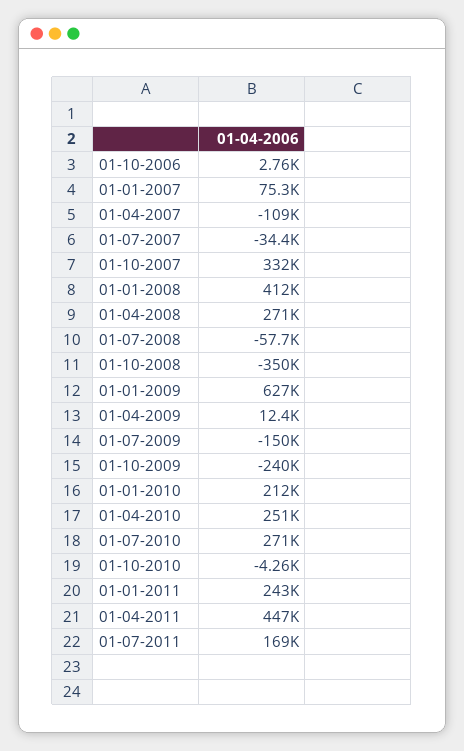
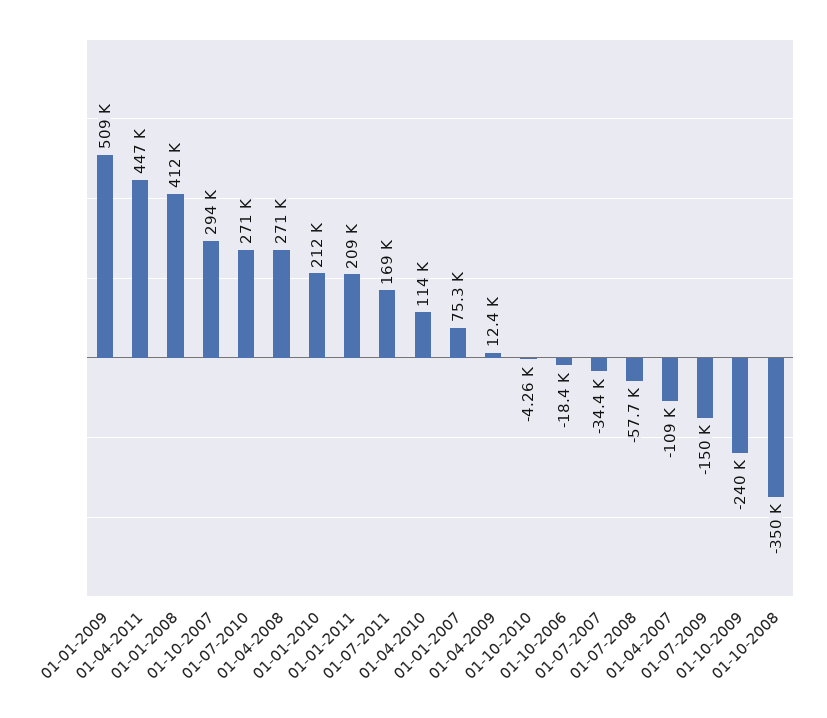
  {
-   "01-10-2006": 2760,
+   "01-10-2006": -18400,
    "01-01-2007": 75300,
    "01-04-2007": -109000,
    "01-07-2007": -34400,
-   "01-10-2007": 332000,
+   "01-10-2007": 294000,
    "01-01-2008": 412000,
    "01-04-2008": 271000,
    "01-07-2008": -57700,
    "01-10-2008": -350000,
-   "01-01-2009": 627000,
+   "01-01-2009": 509000,
    "01-04-2009": 12400,
    "01-07-2009": -150000,
    "01-10-2009": -240000,
    "01-01-2010": 212000,
-   "01-04-2010": 251000,
+   "01-04-2010": 114000,
    "01-07-2010": 271000,
    "01-10-2010": -4260,
-   "01-01-2011": 243000,
+   "01-01-2011": 209000,
    "01-04-2011": 447000,
    "01-07-2011": 169000
  }

